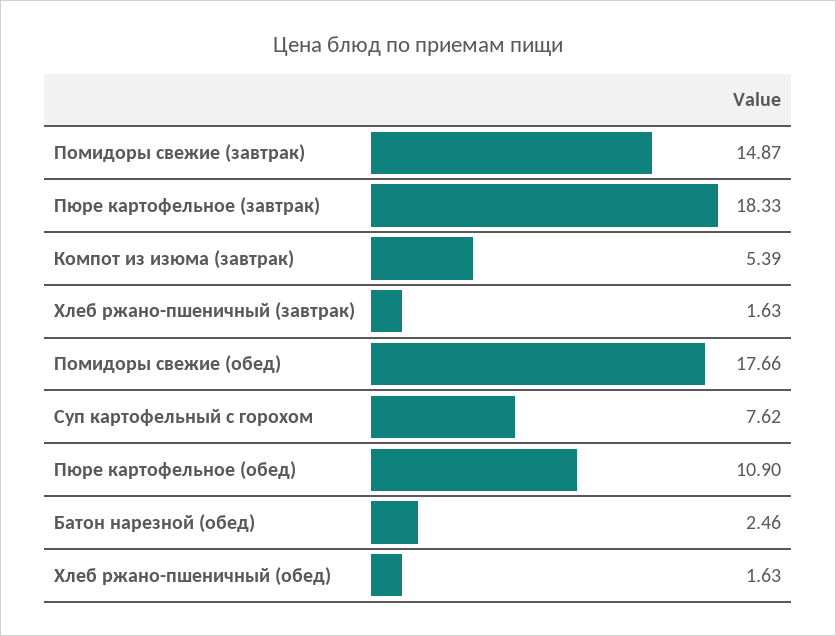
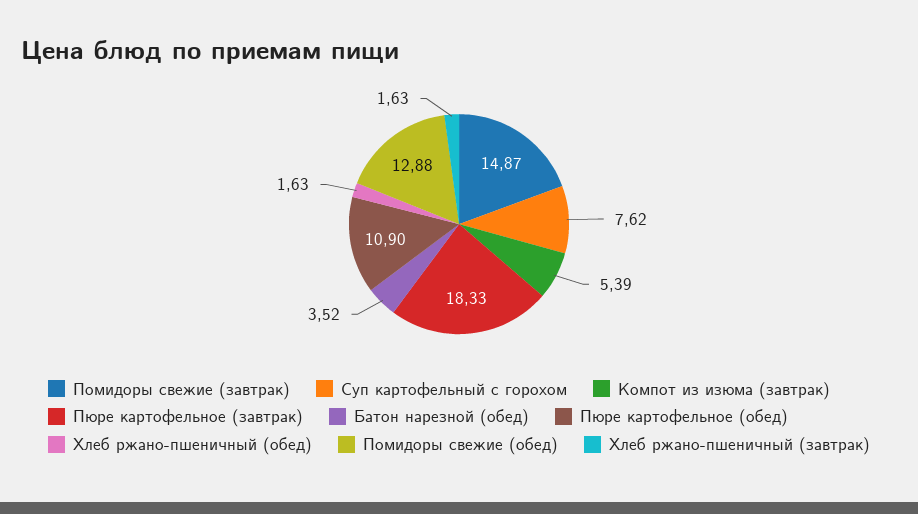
  {
    "Помидоры свежие (завтрак)": 14.87,
    "Пюре картофельное (завтрак)": 18.33,
    "Компот из изюма (завтрак)": 5.39,
    "Хлеб ржано-пшеничный (завтрак)": 1.63,
-   "Помидоры свежие (обед)": 17.66,
+   "Помидоры свежие (обед)": 12.88,
    "Суп картофельный с горохом": 7.62,
    "Пюре картофельное (обед)": 10.9,
-   "Батон нарезной (обед)": 2.46,
+   "Батон нарезной (обед)": 3.52,
    "Хлеб ржано-пшеничный (обед)": 1.63
  }

